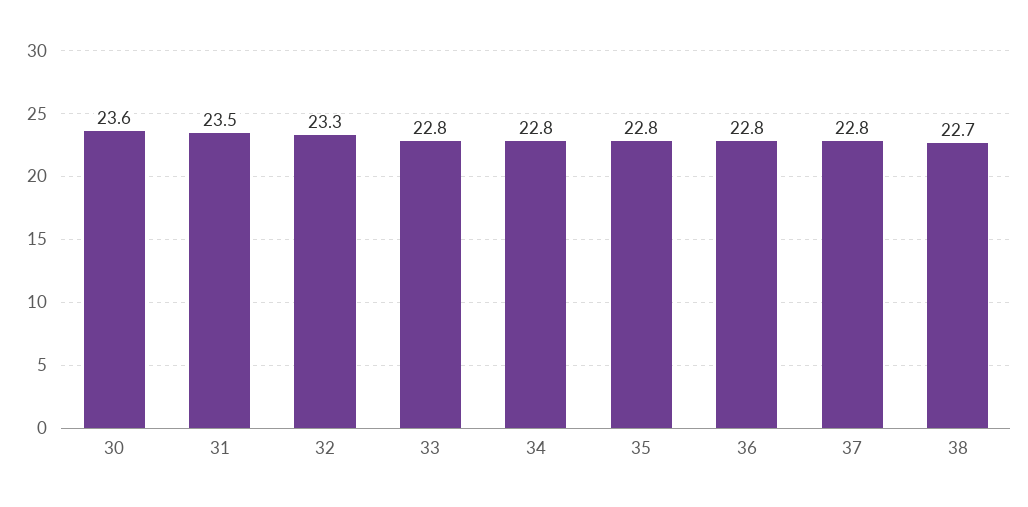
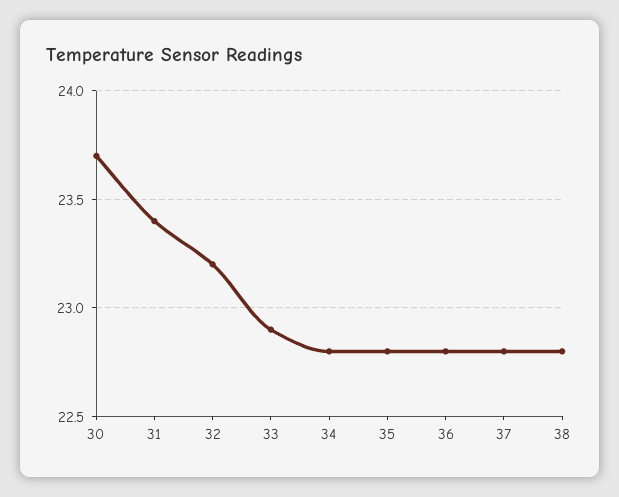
  {
-   "30": 23.6,
+   "30": 23.7,
-   "31": 23.5,
+   "31": 23.4,
-   "32": 23.3,
+   "32": 23.2,
-   "33": 22.8,
+   "33": 22.9,
    "34": 22.8,
    "35": 22.8,
    "36": 22.8,
    "37": 22.8,
-   "38": 22.7
+   "38": 22.8
  }

